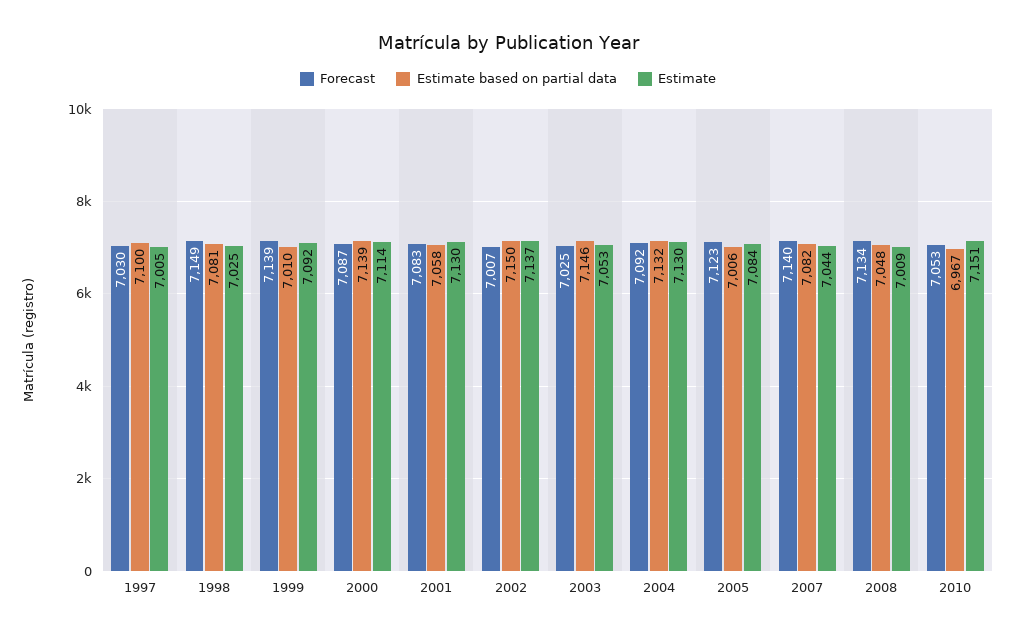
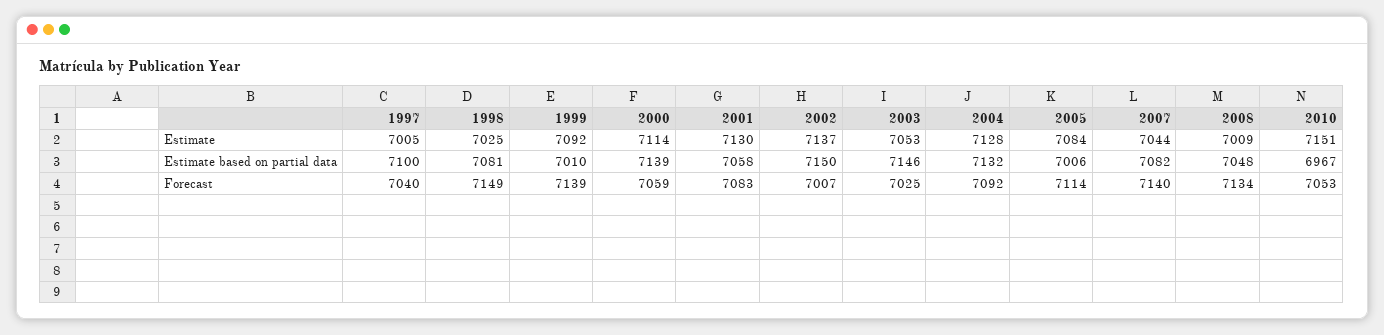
  {
    "Forecast": {
-     "1997": 7030,
+     "1997": 7040,
      "1998": 7149,
      "1999": 7139,
-     "2000": 7087,
+     "2000": 7059,
      "2001": 7083,
      "2002": 7007,
      "2003": 7025,
      "2004": 7092,
-     "2005": 7123,
+     "2005": 7114,
      "2007": 7140,
      "2008": 7134,
      "2010": 7053
    },
    "Estimate based on partial data": {
      "1997": 7100,
      "1998": 7081,
      "1999": 7010,
      "2000": 7139,
      "2001": 7058,
      "2002": 7150,
      "2003": 7146,
      "2004": 7132,
      "2005": 7006,
      "2007": 7082,
      "2008": 7048,
      "2010": 6967
    },
    "Estimate": {
      "1997": 7005,
      "1998": 7025,
      "1999": 7092,
      "2000": 7114,
      "2001": 7130,
      "2002": 7137,
      "2003": 7053,
-     "2004": 7130,
+     "2004": 7128,
      "2005": 7084,
      "2007": 7044,
      "2008": 7009,
      "2010": 7151
    }
  }

